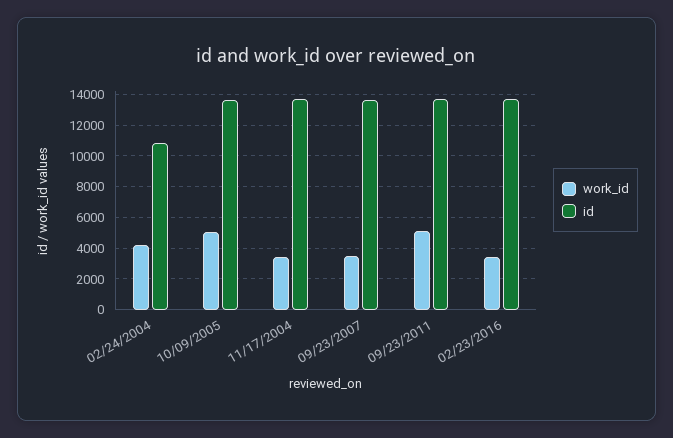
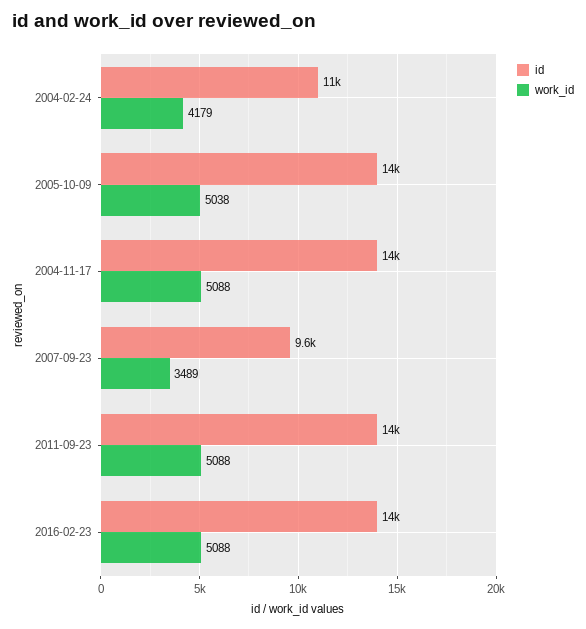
  {
    "work_id": {
      "02/24/2004": 4179,
      "10/09/2005": 5038,
-     "11/17/2004": 3500,
+     "11/17/2004": 5088,
      "09/23/2007": 3489,
      "09/23/2011": 5088,
-     "02/23/2016": 3500
+     "02/23/2016": 5088
    },
    "id": {
      "02/24/2004": 11000,
      "10/09/2005": 14000,
      "11/17/2004": 14000,
-     "09/23/2007": 13500,
+     "09/23/2007": 9600,
      "09/23/2011": 14000,
      "02/23/2016": 14000
    }
  }

